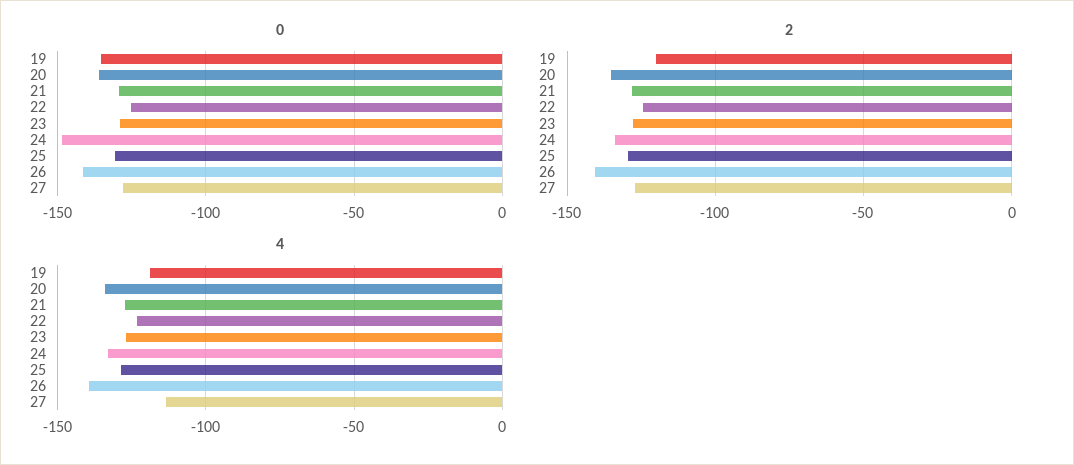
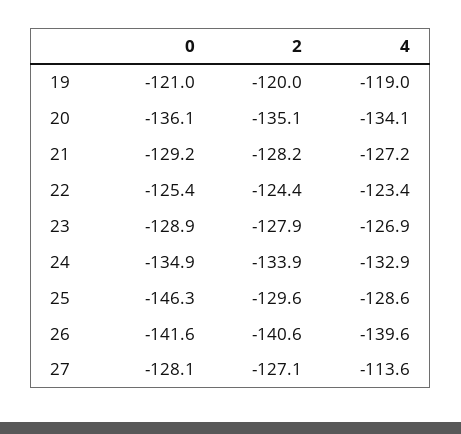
  {
    "0": {
-     "19": -135,
+     "19": -121,
      "20": -136.1,
      "21": -129.2,
      "22": -125.4,
      "23": -128.9,
-     "24": -150,
+     "24": -134.9,
-     "25": -130,
+     "25": -146.3,
      "26": -141.6,
      "27": -128.1
    },
    "2": {
      "19": -120,
      "20": -135.1,
      "21": -128.2,
      "22": -124.4,
      "23": -127.9,
      "24": -133.9,
      "25": -129.6,
      "26": -140.6,
      "27": -127.1
    },
    "4": {
      "19": -119,
      "20": -134.1,
      "21": -127.2,
      "22": -123.4,
      "23": -126.9,
      "24": -132.9,
      "25": -128.6,
      "26": -139.6,
      "27": -113.6
    }
  }

